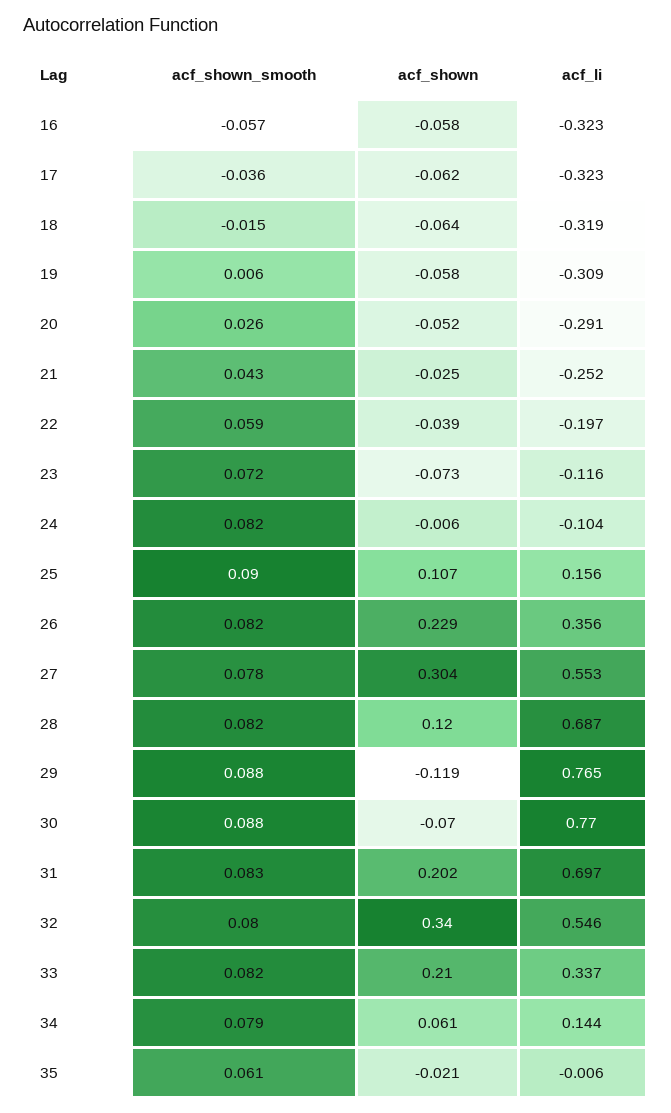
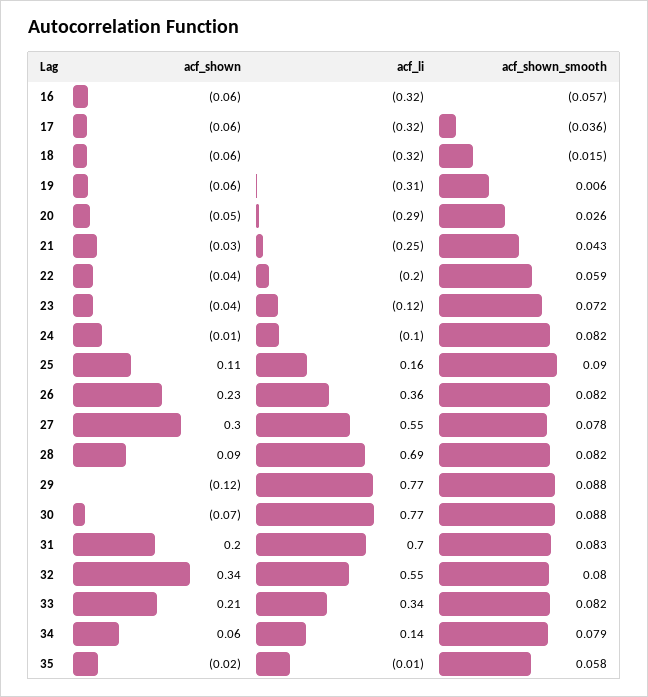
  {
    "acf_shown_smooth": {
      "16": -0.057,
      "17": -0.036,
      "18": -0.015,
      "19": 0.006,
      "20": 0.026,
      "21": 0.043,
      "22": 0.059,
      "23": 0.072,
      "24": 0.082,
      "25": 0.09,
      "26": 0.082,
      "27": 0.078,
      "28": 0.082,
      "29": 0.088,
      "30": 0.088,
      "31": 0.083,
      "32": 0.08,
      "33": 0.082,
      "34": 0.079,
-     "35": 0.061
+     "35": 0.058
    },
    "acf_shown": {
      "16": -0.058,
      "17": -0.062,
      "18": -0.064,
      "19": -0.058,
      "20": -0.052,
      "21": -0.025,
      "22": -0.039,
-     "23": -0.073,
+     "23": -0.04,
      "24": -0.006,
      "25": 0.107,
      "26": 0.229,
      "27": 0.304,
-     "28": 0.12,
+     "28": 0.09,
      "29": -0.119,
      "30": -0.07,
      "31": 0.202,
      "32": 0.34,
      "33": 0.21,
      "34": 0.061,
      "35": -0.021
    },
    "acf_li": {
      "16": -0.323,
      "17": -0.323,
      "18": -0.319,
      "19": -0.309,
      "20": -0.291,
      "21": -0.252,
      "22": -0.197,
      "23": -0.116,
      "24": -0.104,
      "25": 0.156,
      "26": 0.356,
      "27": 0.553,
      "28": 0.687,
      "29": 0.765,
      "30": 0.77,
      "31": 0.697,
      "32": 0.546,
      "33": 0.337,
      "34": 0.144,
      "35": -0.006
    }
  }

